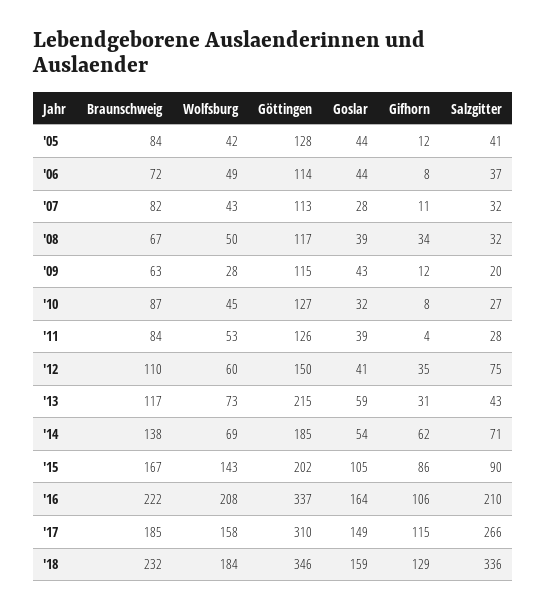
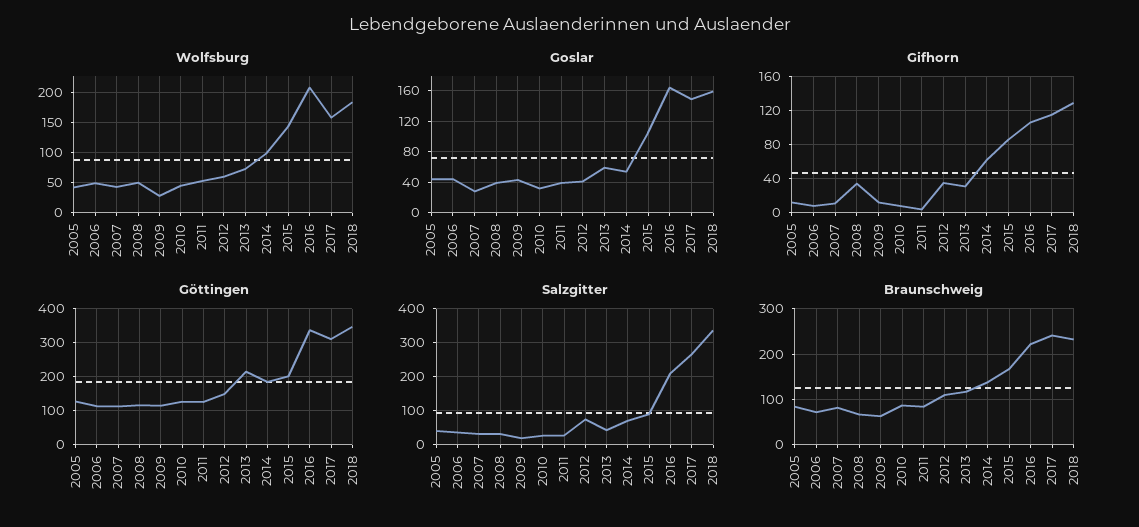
  {
    "Braunschweig": {
      "'05": 84,
      "'06": 72,
      "'07": 82,
      "'08": 67,
      "'09": 63,
      "'10": 87,
      "'11": 84,
      "'12": 110,
      "'13": 117,
      "'14": 138,
      "'15": 167,
      "'16": 222,
-     "'17": 185,
+     "'17": 240,
      "'18": 232
    },
    "Wolfsburg": {
      "'05": 42,
      "'06": 49,
      "'07": 43,
      "'08": 50,
      "'09": 28,
      "'10": 45,
      "'11": 53,
      "'12": 60,
      "'13": 73,
-     "'14": 69,
+     "'14": 100,
      "'15": 143,
      "'16": 208,
      "'17": 158,
      "'18": 184
    },
    "Göttingen": {
      "'05": 128,
      "'06": 114,
      "'07": 113,
      "'08": 117,
      "'09": 115,
      "'10": 127,
      "'11": 126,
      "'12": 150,
      "'13": 215,
      "'14": 185,
      "'15": 202,
      "'16": 337,
      "'17": 310,
      "'18": 346
    },
    "Goslar": {
      "'05": 44,
      "'06": 44,
      "'07": 28,
      "'08": 39,
      "'09": 43,
      "'10": 32,
      "'11": 39,
      "'12": 41,
      "'13": 59,
      "'14": 54,
      "'15": 105,
      "'16": 164,
      "'17": 149,
      "'18": 159
    },
    "Gifhorn": {
      "'05": 12,
      "'06": 8,
      "'07": 11,
      "'08": 34,
      "'09": 12,
      "'10": 8,
      "'11": 4,
      "'12": 35,
      "'13": 31,
      "'14": 62,
      "'15": 86,
      "'16": 106,
      "'17": 115,
      "'18": 129
    },
    "Salzgitter": {
      "'05": 41,
      "'06": 37,
      "'07": 32,
      "'08": 32,
      "'09": 20,
      "'10": 27,
      "'11": 28,
      "'12": 75,
      "'13": 43,
      "'14": 71,
      "'15": 90,
      "'16": 210,
      "'17": 266,
      "'18": 336
    }
  }

